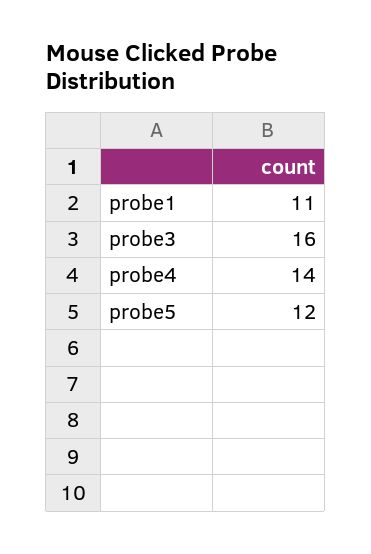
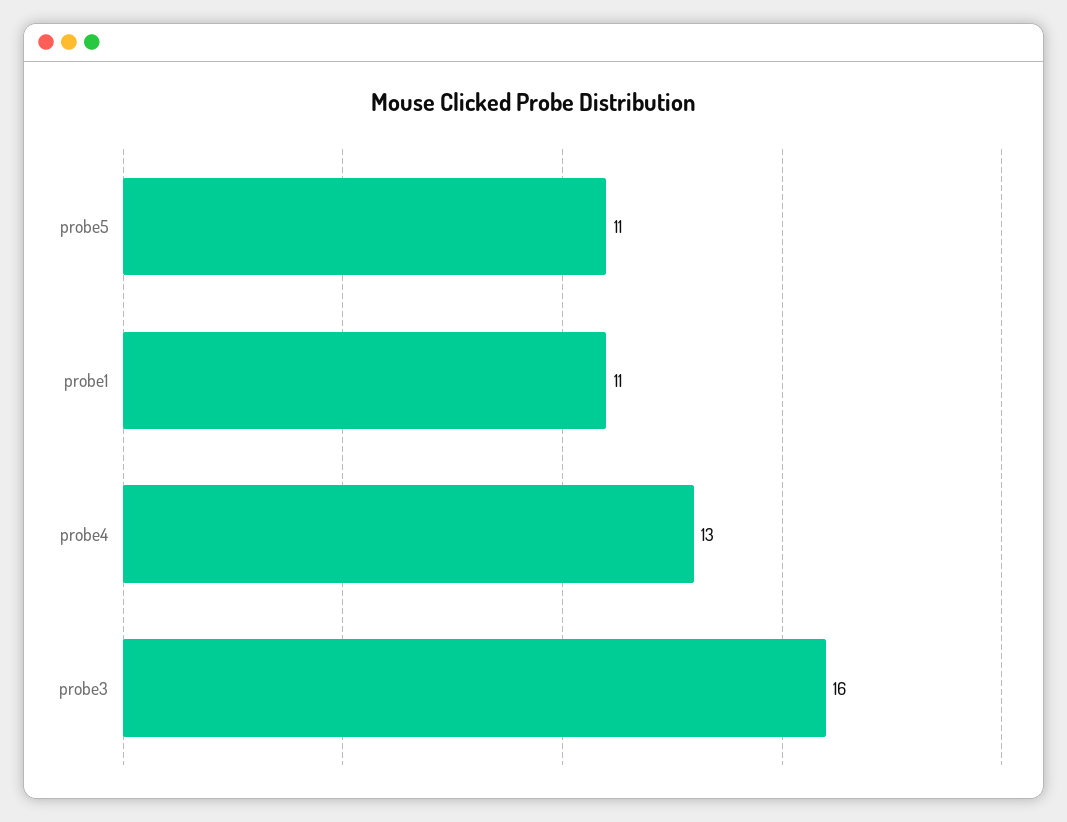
  {
    "probe1": 11,
    "probe3": 16,
-   "probe4": 14,
+   "probe4": 13,
-   "probe5": 12
+   "probe5": 11
  }

